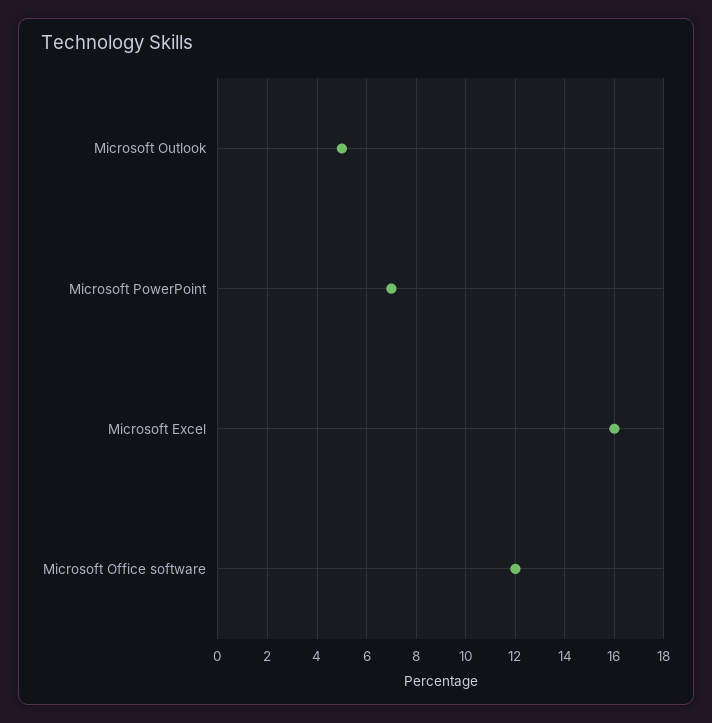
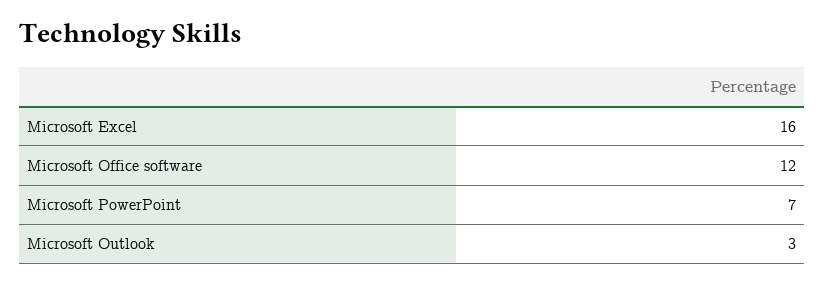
  {
-   "Microsoft Outlook": 5,
+   "Microsoft Outlook": 3,
    "Microsoft PowerPoint": 7,
    "Microsoft Excel": 16,
    "Microsoft Office software": 12
  }

